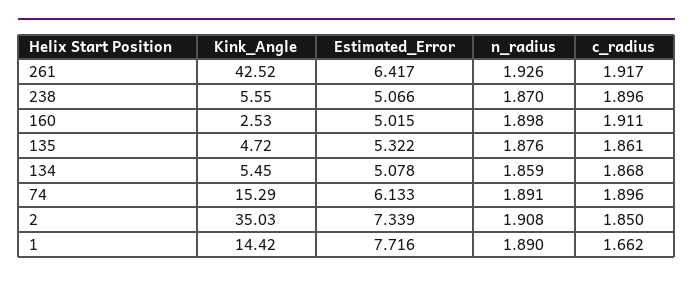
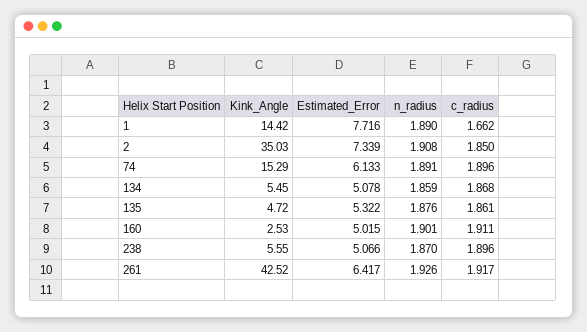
  {
    "Kink_Angle": {
      "261": 42.52,
      "238": 5.55,
      "160": 2.53,
      "135": 4.72,
      "134": 5.45,
      "74": 15.29,
      "2": 35.03,
      "1": 14.42
    },
    "Estimated_Error": {
      "261": 6.417,
      "238": 5.066,
      "160": 5.015,
      "135": 5.322,
      "134": 5.078,
      "74": 6.133,
      "2": 7.339,
      "1": 7.716
    },
    "n_radius": {
      "261": 1.926,
      "238": 1.87,
-     "160": 1.898,
+     "160": 1.901,
      "135": 1.876,
      "134": 1.859,
      "74": 1.891,
      "2": 1.908,
      "1": 1.89
    },
    "c_radius": {
      "261": 1.917,
      "238": 1.896,
      "160": 1.911,
      "135": 1.861,
      "134": 1.868,
      "74": 1.896,
      "2": 1.85,
      "1": 1.662
    }
  }

